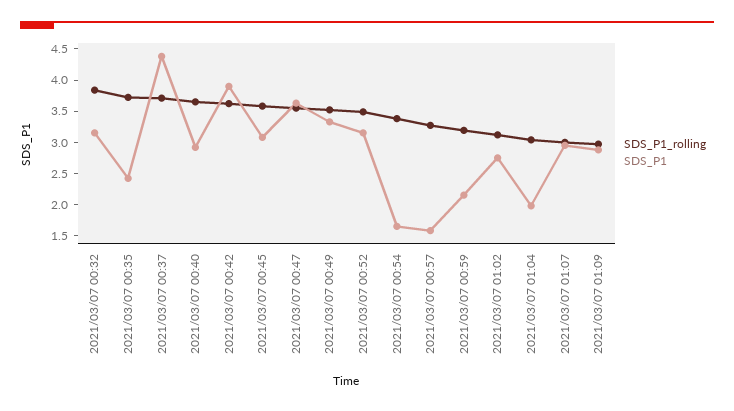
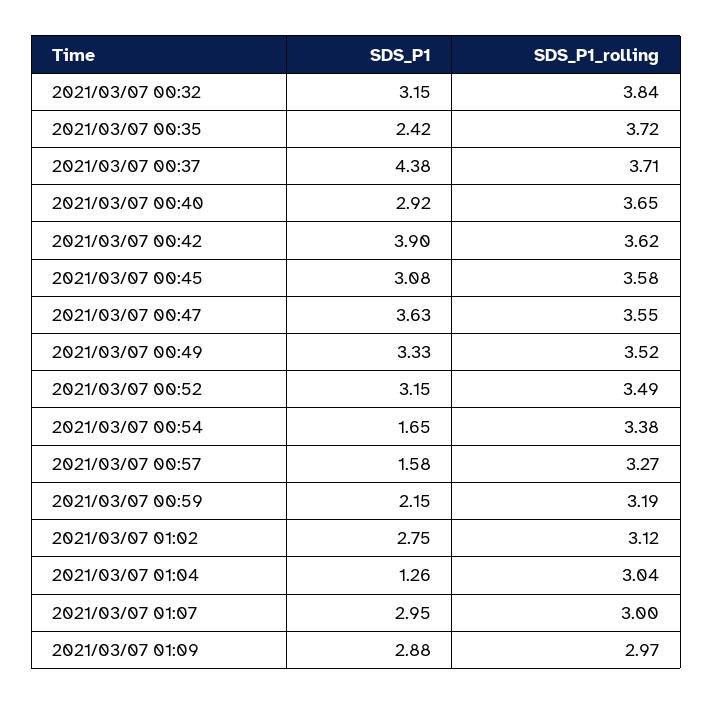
  {
    "SDS_P1_rolling": {
      "2021/03/07 00:32": 3.84,
      "2021/03/07 00:35": 3.72,
      "2021/03/07 00:37": 3.71,
      "2021/03/07 00:40": 3.65,
      "2021/03/07 00:42": 3.62,
      "2021/03/07 00:45": 3.58,
      "2021/03/07 00:47": 3.55,
      "2021/03/07 00:49": 3.52,
      "2021/03/07 00:52": 3.49,
      "2021/03/07 00:54": 3.38,
      "2021/03/07 00:57": 3.27,
      "2021/03/07 00:59": 3.19,
      "2021/03/07 01:02": 3.12,
      "2021/03/07 01:04": 3.04,
      "2021/03/07 01:07": 3,
      "2021/03/07 01:09": 2.97
    },
    "SDS_P1": {
      "2021/03/07 00:32": 3.15,
      "2021/03/07 00:35": 2.42,
      "2021/03/07 00:37": 4.38,
      "2021/03/07 00:40": 2.92,
      "2021/03/07 00:42": 3.9,
      "2021/03/07 00:45": 3.08,
      "2021/03/07 00:47": 3.63,
      "2021/03/07 00:49": 3.33,
      "2021/03/07 00:52": 3.15,
      "2021/03/07 00:54": 1.65,
      "2021/03/07 00:57": 1.58,
      "2021/03/07 00:59": 2.15,
      "2021/03/07 01:02": 2.75,
-     "2021/03/07 01:04": 2,
+     "2021/03/07 01:04": 1.26,
      "2021/03/07 01:07": 2.95,
      "2021/03/07 01:09": 2.88
    }
  }

